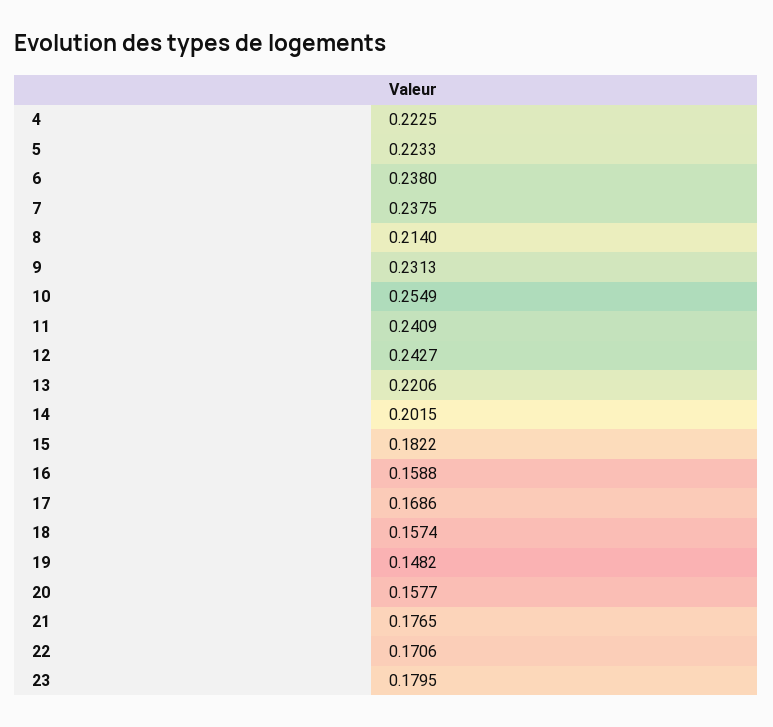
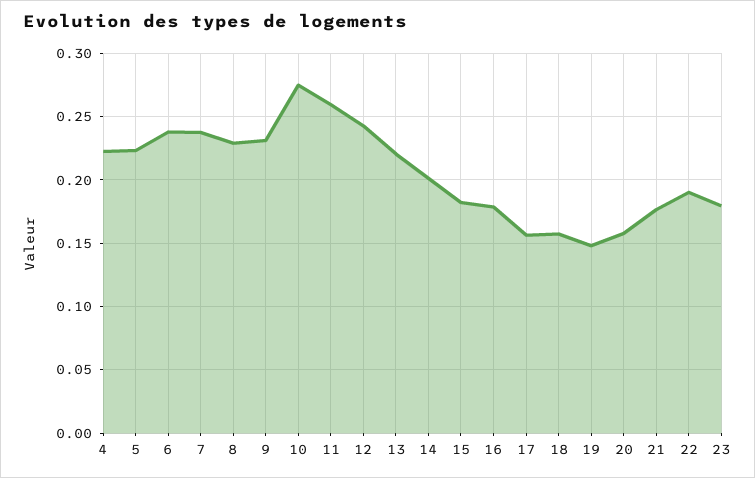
  {
    "4": 0.2225,
    "5": 0.2233,
    "6": 0.238,
    "7": 0.2375,
-   "8": 0.214,
+   "8": 0.23,
    "9": 0.2313,
-   "10": 0.2549,
+   "10": 0.275,
-   "11": 0.2409,
+   "11": 0.26,
    "12": 0.2427,
    "13": 0.2206,
    "14": 0.2015,
    "15": 0.1822,
-   "16": 0.1588,
+   "16": 0.18,
-   "17": 0.1686,
+   "17": 0.155,
    "18": 0.1574,
    "19": 0.1482,
    "20": 0.1577,
    "21": 0.1765,
-   "22": 0.1706,
+   "22": 0.19,
    "23": 0.1795
  }

